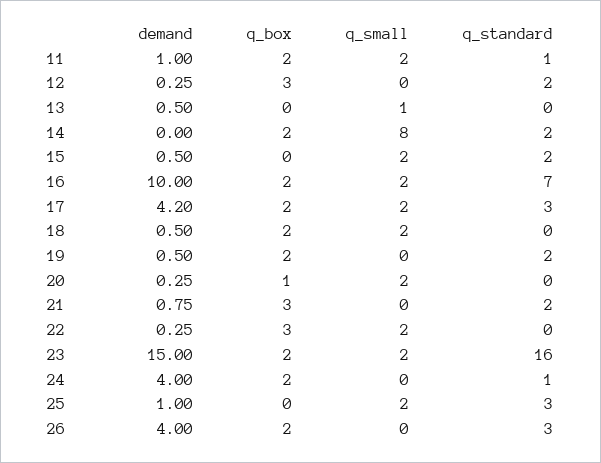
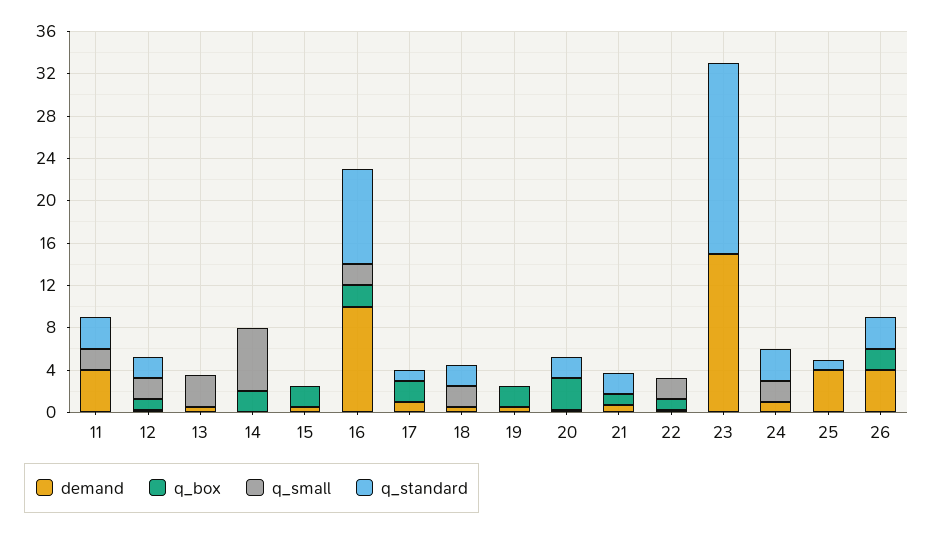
  {
    "demand": {
-     "11": 1,
+     "11": 4,
      "12": 0.25,
      "13": 0.5,
      "14": 0,
      "15": 0.5,
      "16": 10,
-     "17": 4.2,
+     "17": 1,
      "18": 0.5,
      "19": 0.5,
      "20": 0.25,
      "21": 0.75,
      "22": 0.25,
      "23": 15,
-     "24": 4,
+     "24": 1,
-     "25": 1,
+     "25": 4,
      "26": 4
    },
    "q_box": {
-     "11": 2,
+     "11": 0,
-     "12": 3,
+     "12": 1,
      "13": 0,
      "14": 2,
-     "15": 0,
+     "15": 2,
      "16": 2,
      "17": 2,
-     "18": 2,
+     "18": 0,
      "19": 2,
-     "20": 1,
+     "20": 3,
-     "21": 3,
+     "21": 1,
-     "22": 3,
+     "22": 1,
-     "23": 2,
+     "23": 0,
-     "24": 2,
+     "24": 0,
      "25": 0,
      "26": 2
    },
    "q_small": {
      "11": 2,
-     "12": 0,
+     "12": 2,
-     "13": 1,
+     "13": 3,
-     "14": 8,
+     "14": 6,
-     "15": 2,
+     "15": 0,
      "16": 2,
-     "17": 2,
+     "17": 0,
      "18": 2,
      "19": 0,
-     "20": 2,
+     "20": 0,
      "21": 0,
      "22": 2,
-     "23": 2,
+     "23": 0,
-     "24": 0,
+     "24": 2,
-     "25": 2,
+     "25": 0,
      "26": 0
    },
    "q_standard": {
-     "11": 1,
+     "11": 3,
      "12": 2,
      "13": 0,
-     "14": 2,
+     "14": 0,
-     "15": 2,
+     "15": 0,
-     "16": 7,
+     "16": 9,
-     "17": 3,
+     "17": 1,
-     "18": 0,
+     "18": 2,
-     "19": 2,
+     "19": 0,
-     "20": 0,
+     "20": 2,
      "21": 2,
      "22": 0,
-     "23": 16,
+     "23": 18,
-     "24": 1,
+     "24": 3,
-     "25": 3,
+     "25": 1,
      "26": 3
    }
  }

